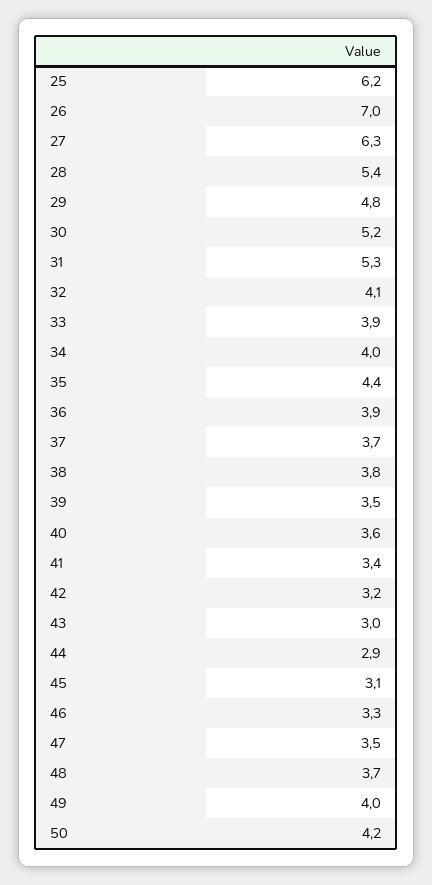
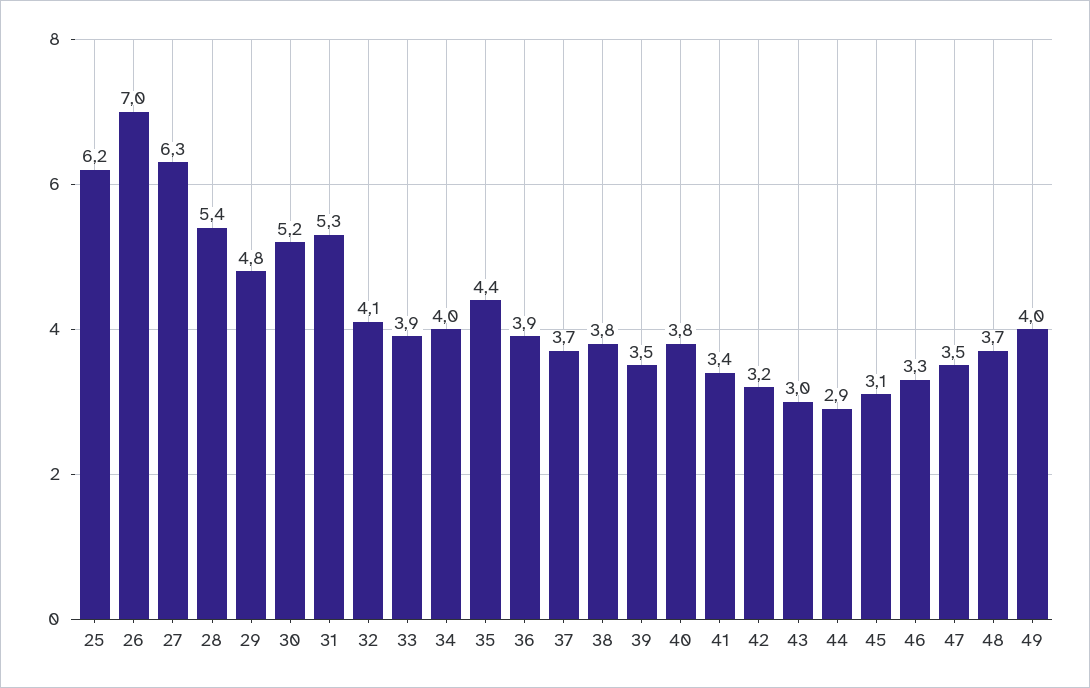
  {
    "25": 6.2,
    "26": 7,
    "27": 6.3,
    "28": 5.4,
    "29": 4.8,
    "30": 5.2,
    "31": 5.3,
    "32": 4.1,
    "33": 3.9,
    "34": 4,
    "35": 4.4,
    "36": 3.9,
    "37": 3.7,
    "38": 3.8,
    "39": 3.5,
-   "40": 3.6,
+   "40": 3.8,
    "41": 3.4,
    "42": 3.2,
    "43": 3,
    "44": 2.9,
    "45": 3.1,
    "46": 3.3,
    "47": 3.5,
    "48": 3.7,
-   "49": 4,
+   "49": 4
-   "50": 4.2
  }

